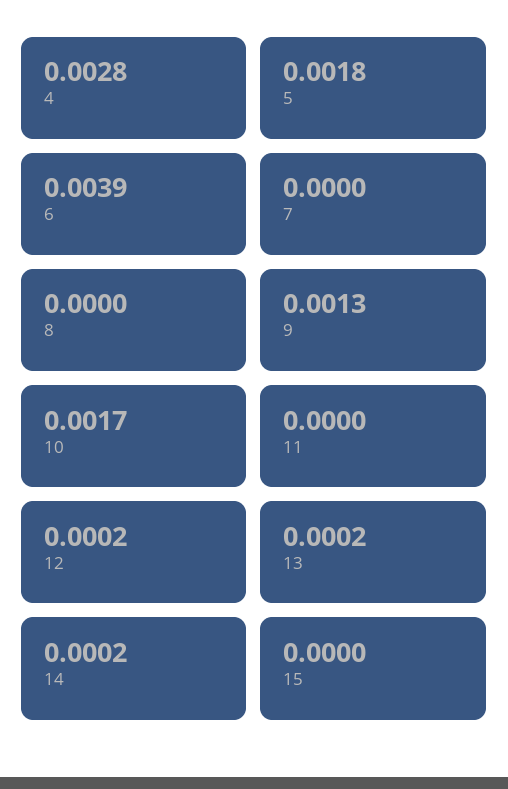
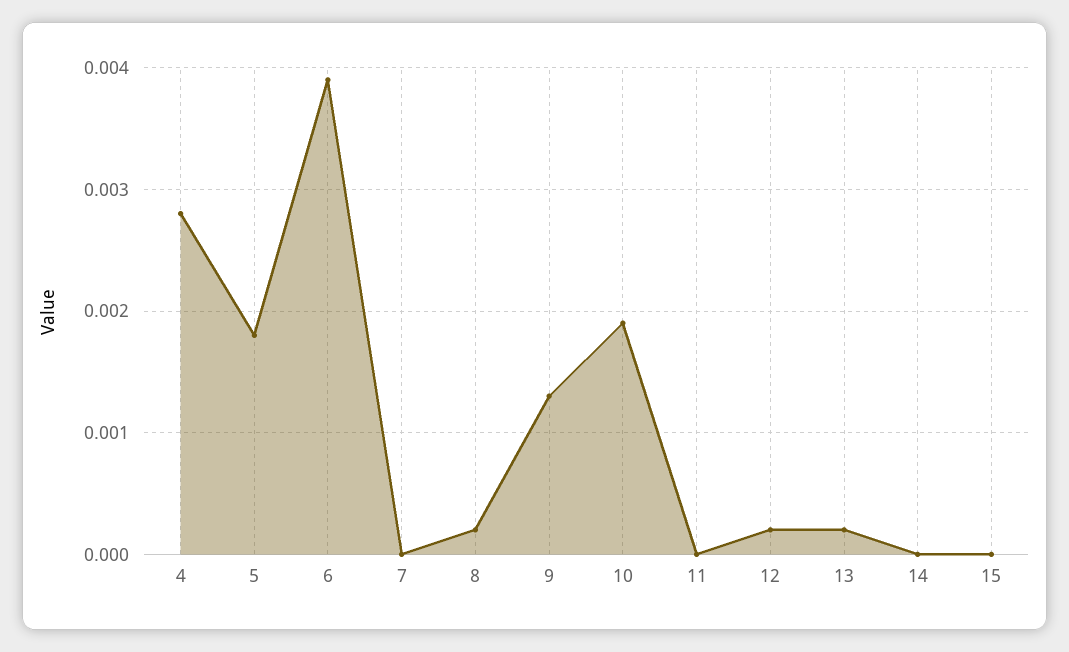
  {
    "4": 0.0028,
    "5": 0.0018,
    "6": 0.0039,
    "7": 0,
-   "8": 0,
+   "8": 0.0002,
    "9": 0.0013,
-   "10": 0.0017,
+   "10": 0.0019,
    "11": 0,
    "12": 0.0002,
    "13": 0.0002,
-   "14": 0.0002,
+   "14": 0,
    "15": 0
  }

